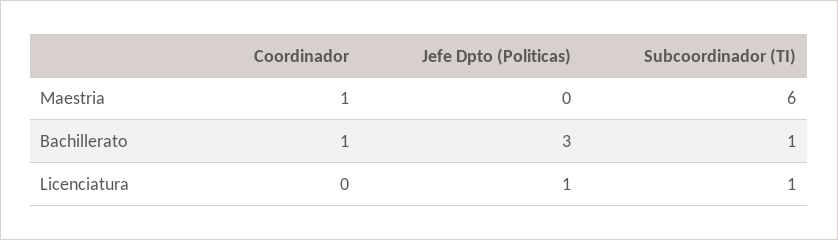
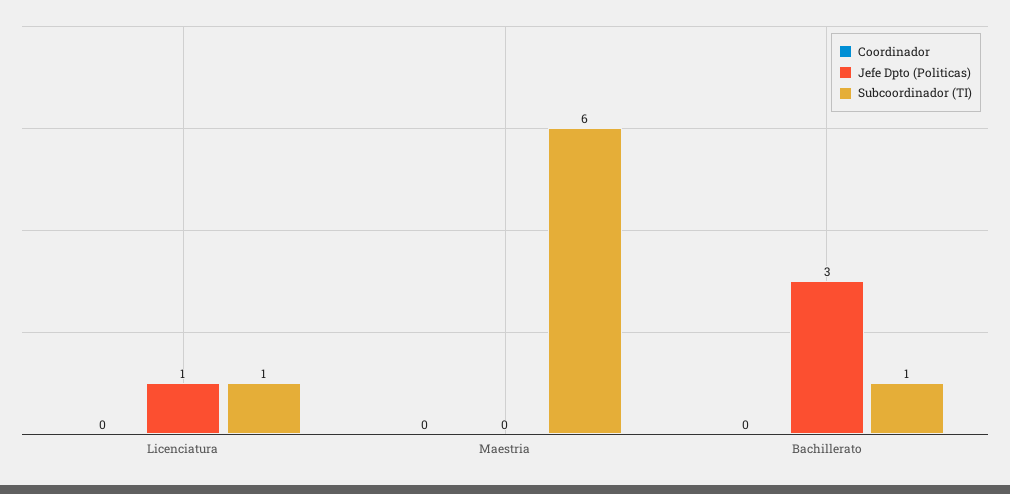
  {
    "Coordinador": {
-     "Maestria": 1,
+     "Maestria": 0,
-     "Bachillerato": 1,
+     "Bachillerato": 0,
      "Licenciatura": 0
    },
    "Jefe Dpto (Politicas)": {
      "Maestria": 0,
      "Bachillerato": 3,
      "Licenciatura": 1
    },
    "Subcoordinador (TI)": {
      "Maestria": 6,
      "Bachillerato": 1,
      "Licenciatura": 1
    }
  }

